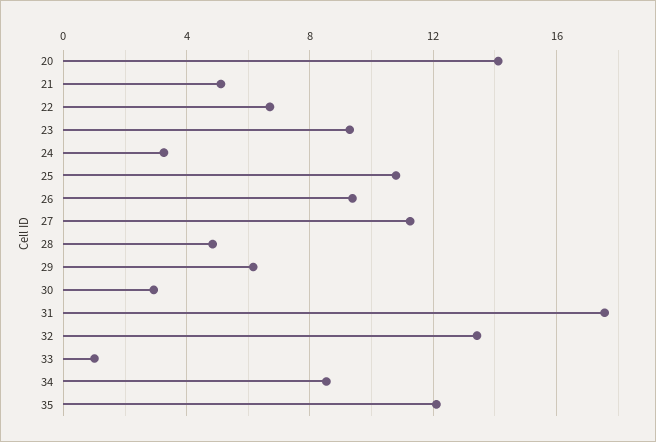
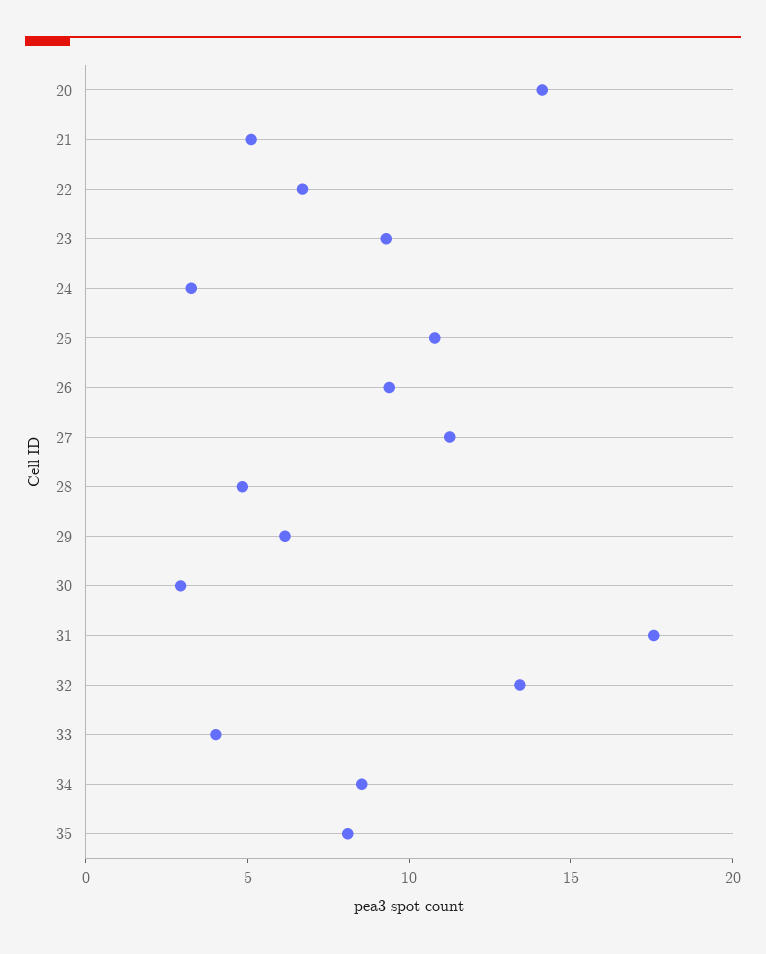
  {
    "20": 14,
    "21": 5,
    "22": 6.5,
    "23": 9.5,
    "24": 3.5,
    "25": 11,
    "26": 9.5,
    "27": 11.5,
    "28": 5,
    "29": 6,
    "30": 3,
    "31": 17.5,
    "32": 13.5,
-   "33": 1,
+   "33": 4,
    "34": 8.5,
-   "35": 12
+   "35": 8
  }

